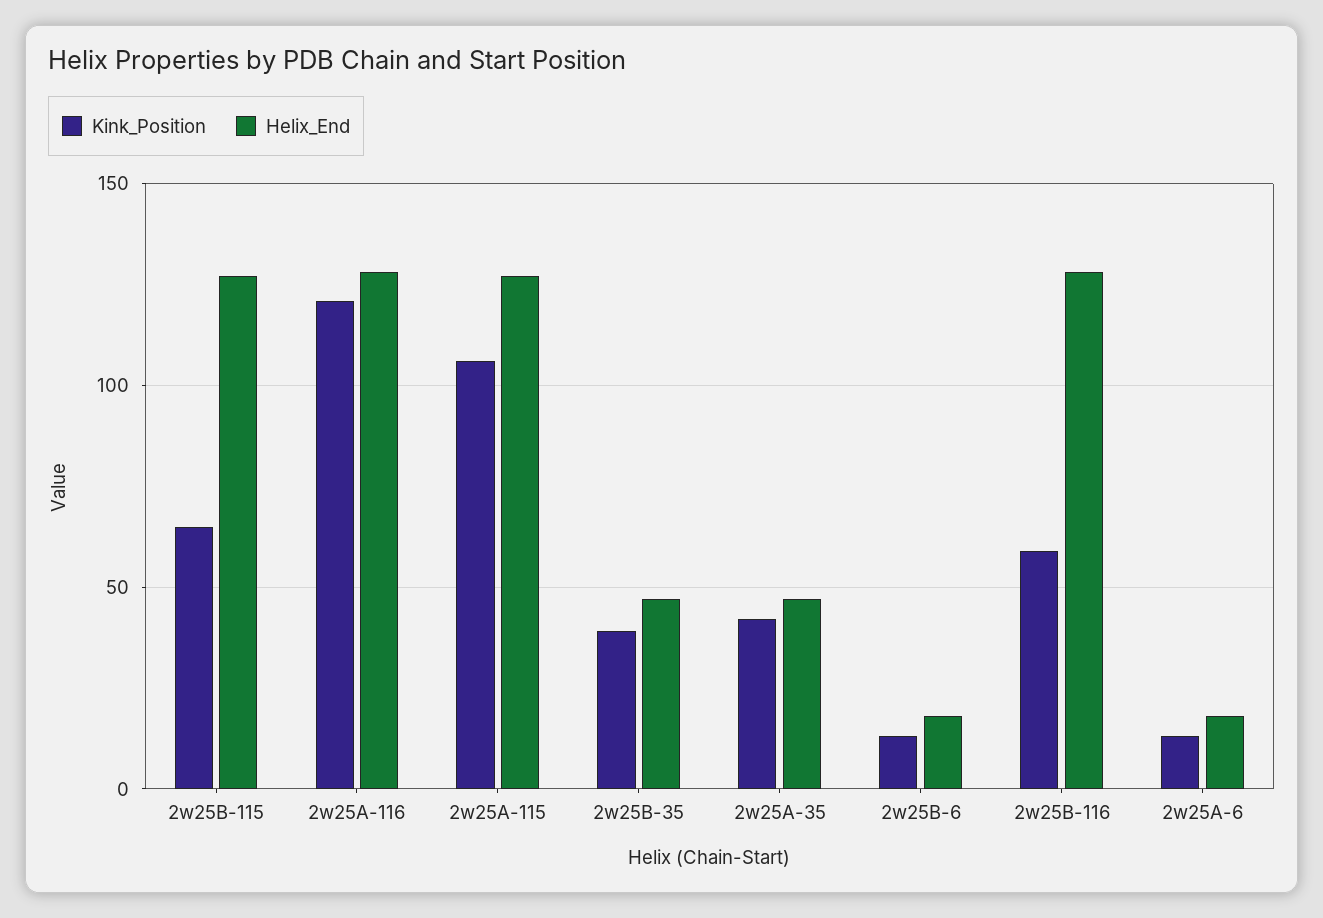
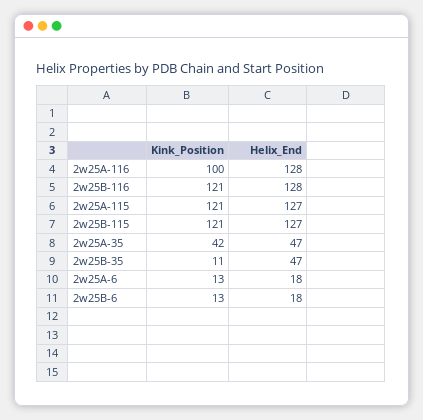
  {
    "Kink_Position": {
-     "2w25B-115": 65,
+     "2w25B-115": 121,
-     "2w25A-116": 120,
+     "2w25A-116": 100,
-     "2w25A-115": 105,
+     "2w25A-115": 121,
-     "2w25B-35": 40,
+     "2w25B-35": 11,
      "2w25A-35": 42,
      "2w25B-6": 13,
-     "2w25B-116": 60,
+     "2w25B-116": 121,
      "2w25A-6": 13
    },
    "Helix_End": {
      "2w25B-115": 127,
      "2w25A-116": 128,
      "2w25A-115": 127,
      "2w25B-35": 47,
      "2w25A-35": 47,
      "2w25B-6": 18,
      "2w25B-116": 128,
      "2w25A-6": 18
    }
  }

